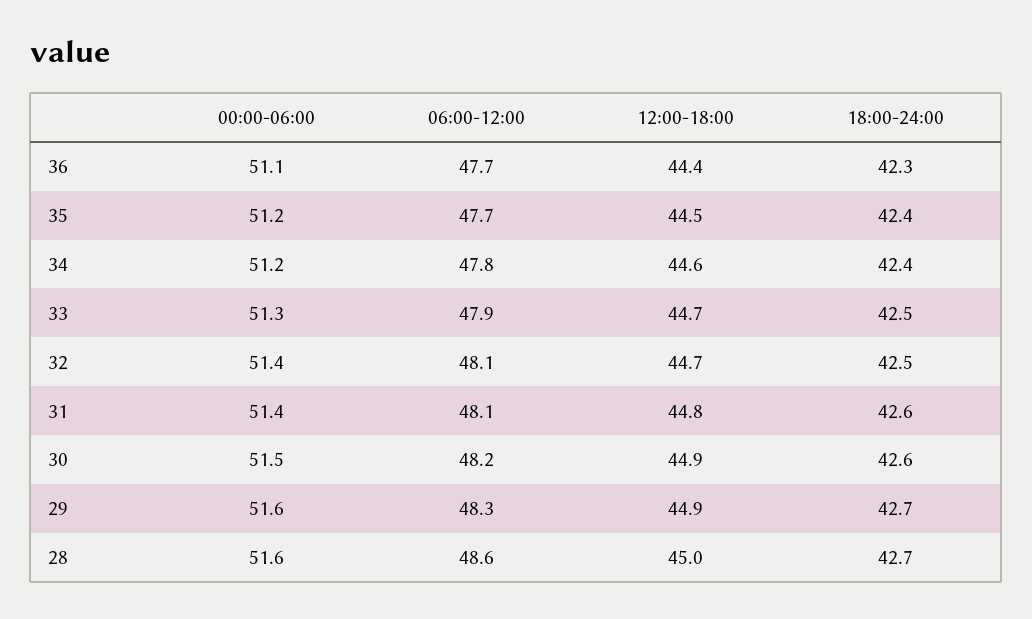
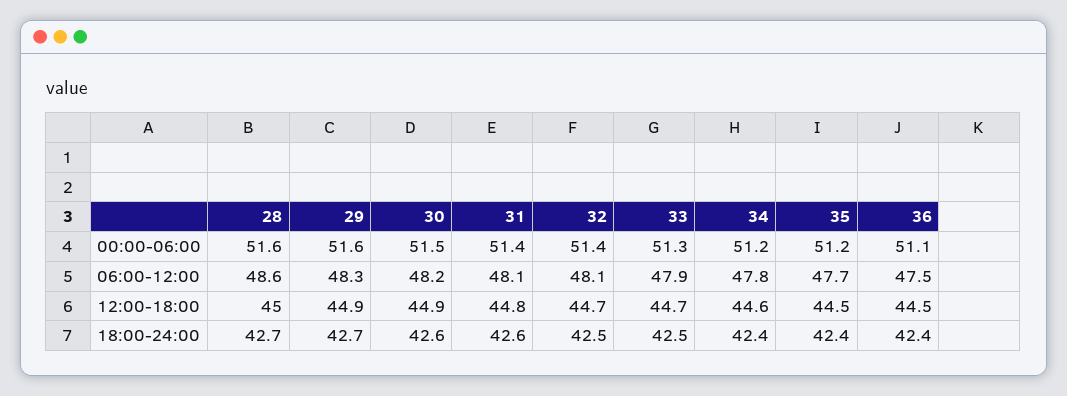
  {
    "00:00-06:00": {
      "36": 51.1,
      "35": 51.2,
      "34": 51.2,
      "33": 51.3,
      "32": 51.4,
      "31": 51.4,
      "30": 51.5,
      "29": 51.6,
      "28": 51.6
    },
    "06:00-12:00": {
-     "36": 47.7,
+     "36": 47.5,
      "35": 47.7,
      "34": 47.8,
      "33": 47.9,
      "32": 48.1,
      "31": 48.1,
      "30": 48.2,
      "29": 48.3,
      "28": 48.6
    },
    "12:00-18:00": {
-     "36": 44.4,
+     "36": 44.5,
      "35": 44.5,
      "34": 44.6,
      "33": 44.7,
      "32": 44.7,
      "31": 44.8,
      "30": 44.9,
      "29": 44.9,
      "28": 45
    },
    "18:00-24:00": {
-     "36": 42.3,
+     "36": 42.4,
      "35": 42.4,
      "34": 42.4,
      "33": 42.5,
      "32": 42.5,
      "31": 42.6,
      "30": 42.6,
      "29": 42.7,
      "28": 42.7
    }
  }

